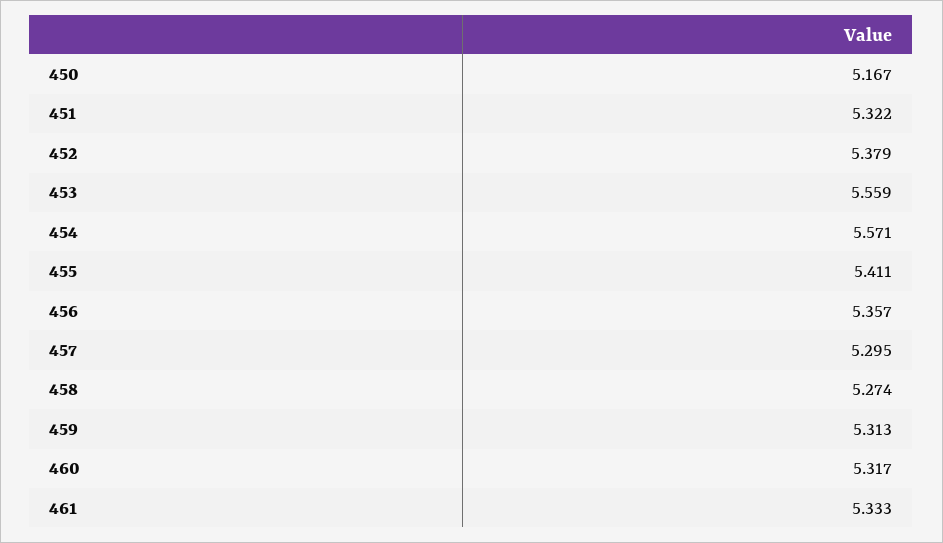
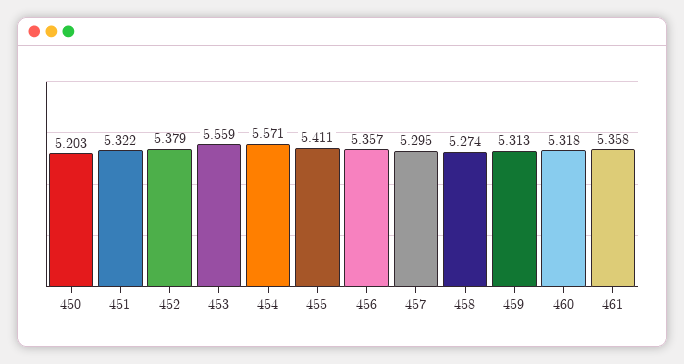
  {
-   "450": 5.167,
+   "450": 5.203,
    "451": 5.322,
    "452": 5.379,
    "453": 5.559,
    "454": 5.571,
    "455": 5.411,
    "456": 5.357,
    "457": 5.295,
    "458": 5.274,
    "459": 5.313,
-   "460": 5.317,
+   "460": 5.318,
-   "461": 5.333
+   "461": 5.358
  }

